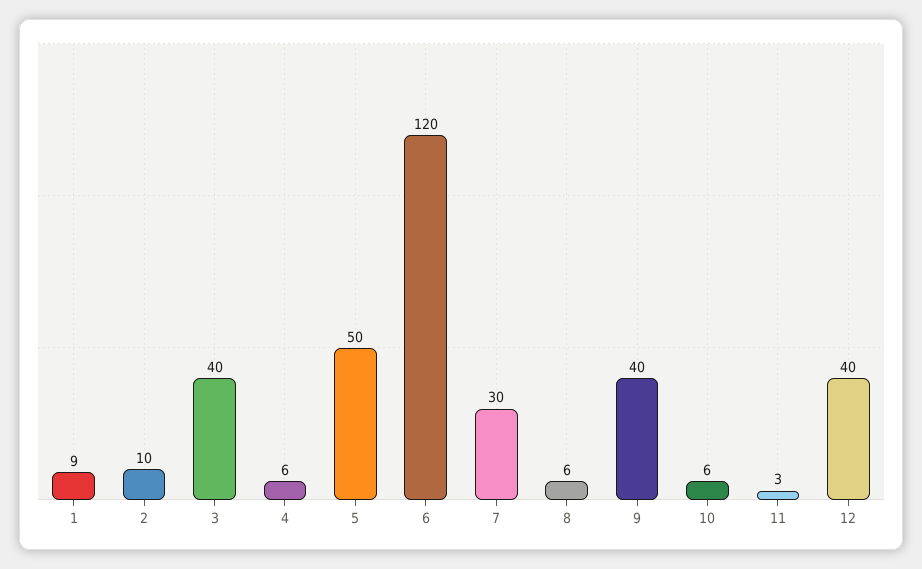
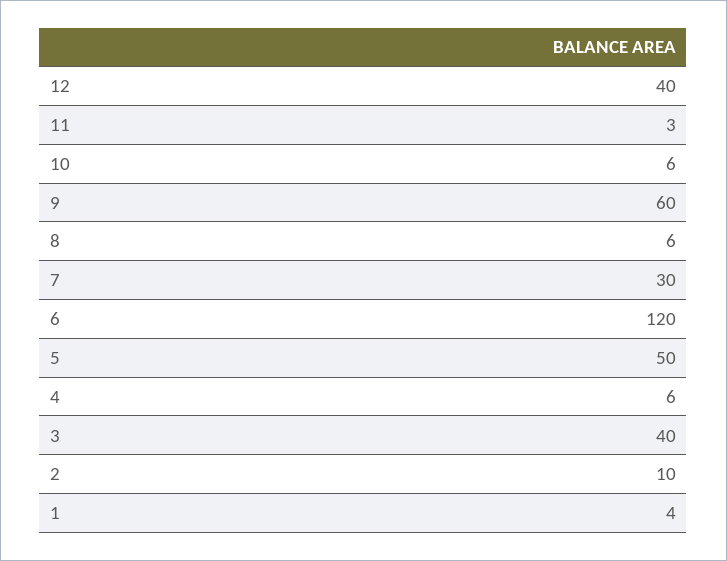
  {
-   "1": 9,
+   "1": 4,
    "2": 10,
    "3": 40,
    "4": 6,
    "5": 50,
    "6": 120,
    "7": 30,
    "8": 6,
-   "9": 40,
+   "9": 60,
    "10": 6,
    "11": 3,
    "12": 40
  }

